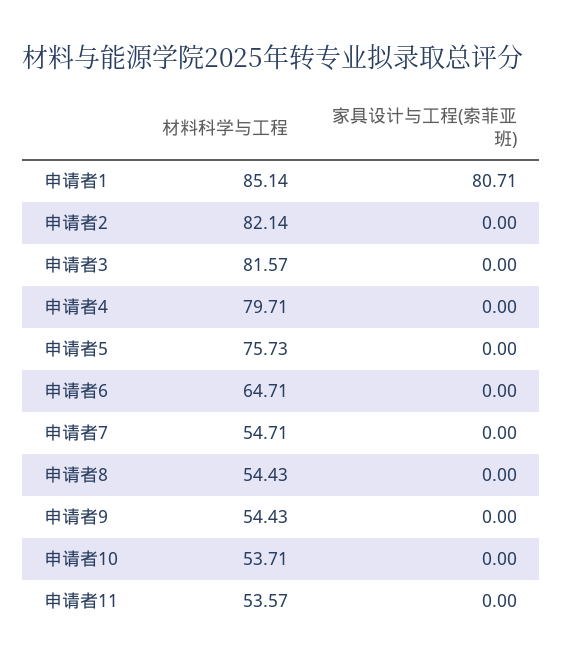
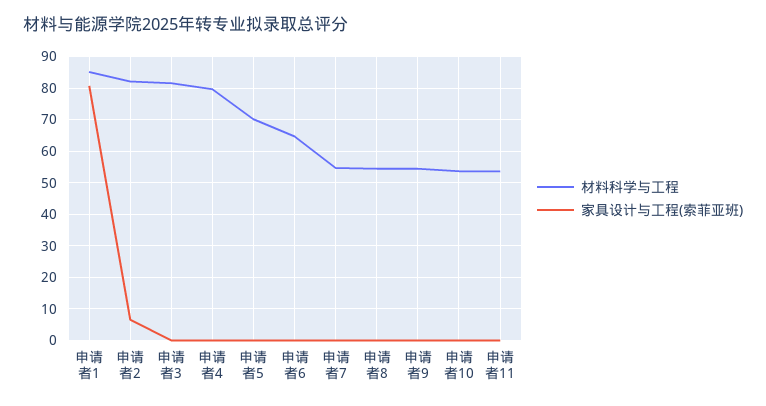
  {
    "材料科学与工程": {
      "申请者1": 85.14,
      "申请者2": 82.14,
      "申请者3": 81.57,
      "申请者4": 79.71,
-     "申请者5": 75.73,
+     "申请者5": 70,
      "申请者6": 64.71,
      "申请者7": 54.71,
      "申请者8": 54.43,
      "申请者9": 54.43,
      "申请者10": 53.71,
      "申请者11": 53.57
    },
    "家具设计与工程(索菲亚班)": {
      "申请者1": 80.71,
-     "申请者2": 0,
+     "申请者2": 6,
      "申请者3": 0,
      "申请者4": 0,
      "申请者5": 0,
      "申请者6": 0,
      "申请者7": 0,
      "申请者8": 0,
      "申请者9": 0,
      "申请者10": 0,
      "申请者11": 0
    }
  }

